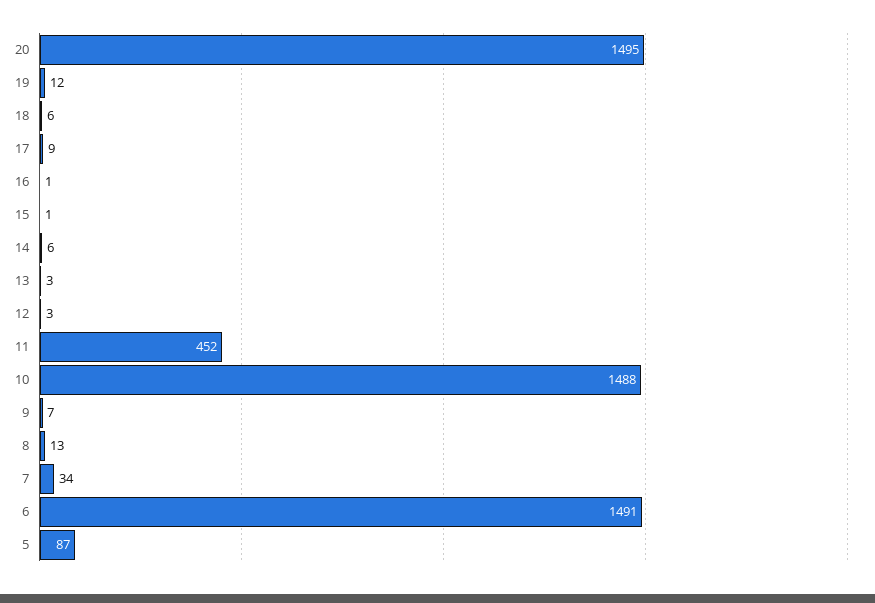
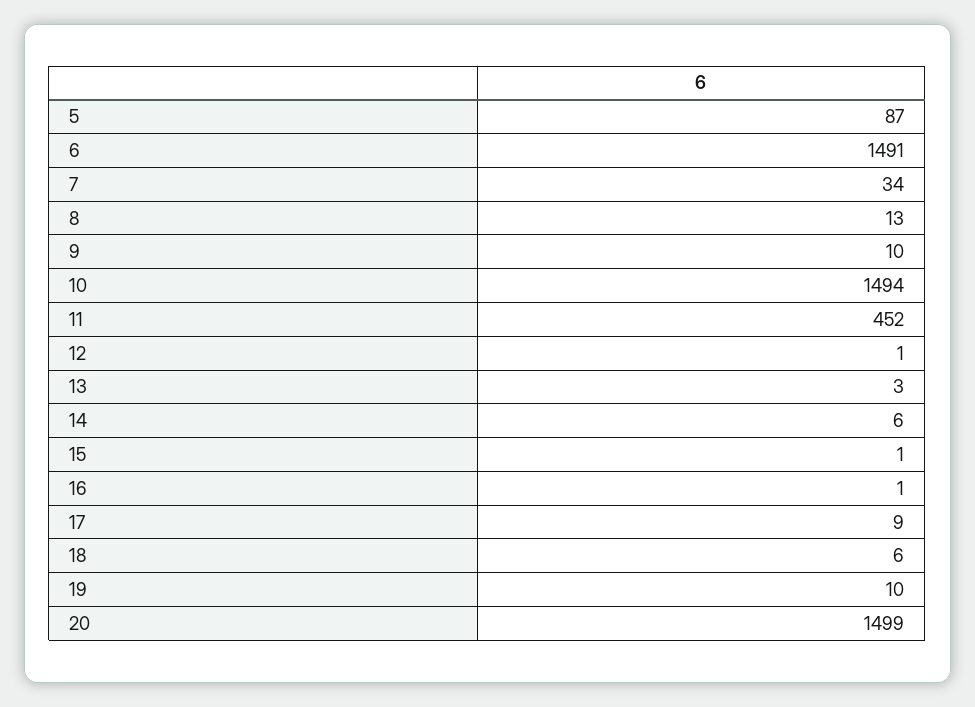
  {
-   "20": 1495,
+   "20": 1499,
-   "19": 12,
+   "19": 10,
    "18": 6,
    "17": 9,
    "16": 1,
    "15": 1,
    "14": 6,
    "13": 3,
-   "12": 3,
+   "12": 1,
    "11": 452,
-   "10": 1488,
+   "10": 1494,
-   "9": 7,
+   "9": 10,
    "8": 13,
    "7": 34,
    "6": 1491,
    "5": 87
  }

